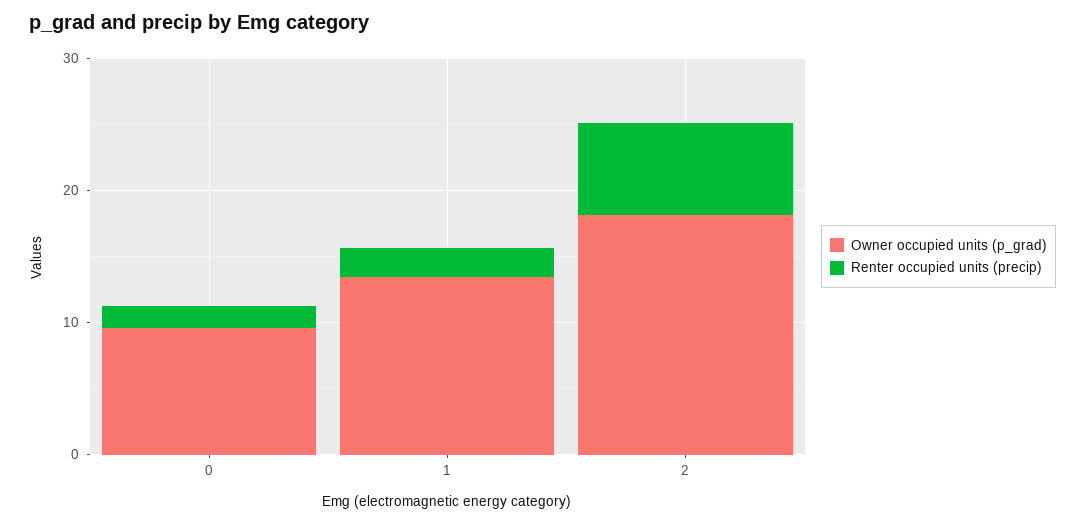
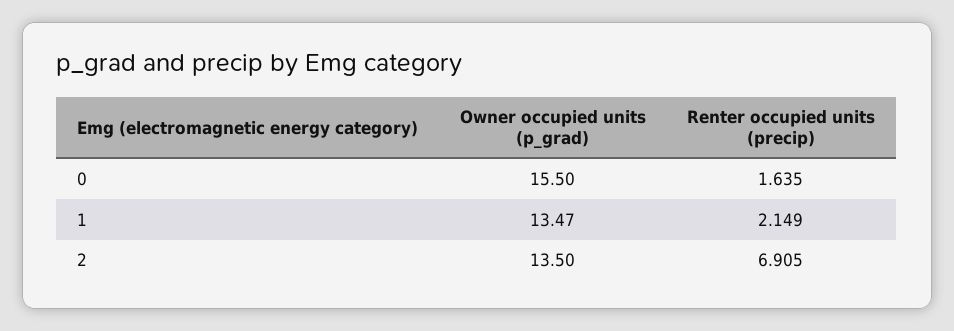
  {
    "Owner occupied units (p_grad)": {
-     "0": 10,
+     "0": 15.5,
      "1": 13.47,
-     "2": 18
+     "2": 13.5
    },
    "Renter occupied units (precip)": {
      "0": 1.635,
      "1": 2.149,
      "2": 6.905
    }
  }

